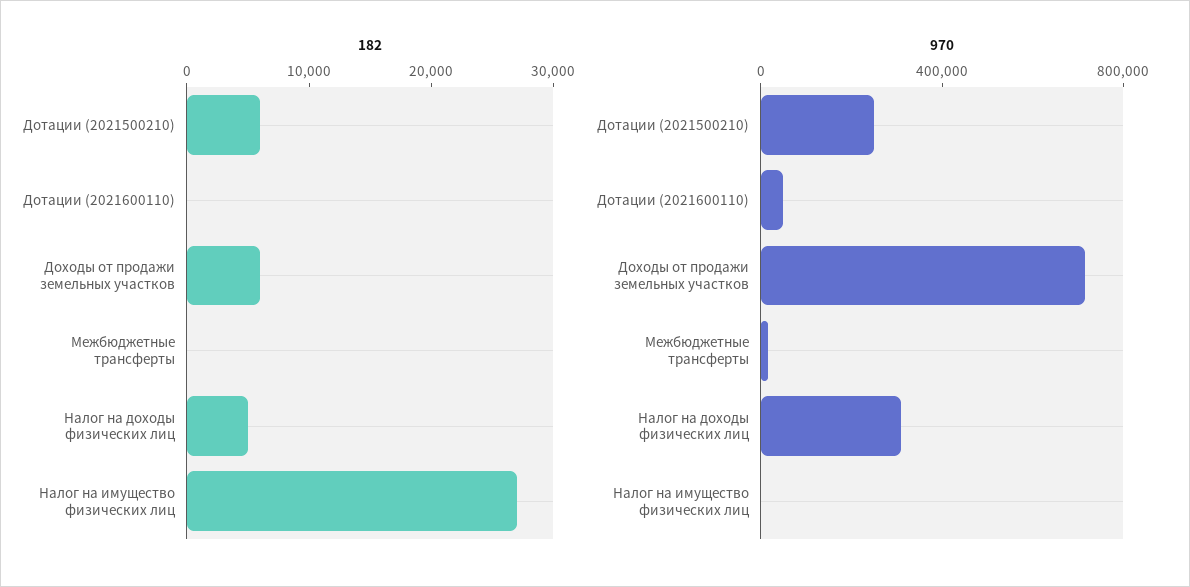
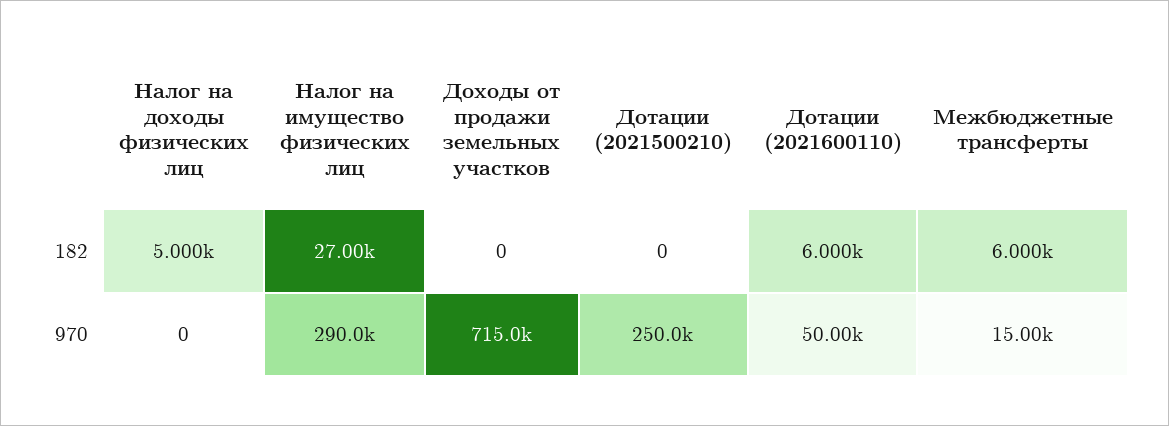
  {
    "182": {
-     "Дотации (2021500210)": 6000,
+     "Дотации (2021500210)": 0,
-     "Дотации (2021600110)": 0,
+     "Дотации (2021600110)": 6000,
-     "Доходы от продажи земельных участков": 6000,
+     "Доходы от продажи земельных участков": 0,
-     "Межбюджетные трансферты": 0,
+     "Межбюджетные трансферты": 6000,
      "Налог на доходы физических лиц": 5000,
      "Налог на имущество физических лиц": 27000
    },
    "970": {
      "Дотации (2021500210)": 250000,
      "Дотации (2021600110)": 50000,
      "Доходы от продажи земельных участков": 715000,
      "Межбюджетные трансферты": 15000,
-     "Налог на доходы физических лиц": 300000,
+     "Налог на доходы физических лиц": 0,
-     "Налог на имущество физических лиц": 0
+     "Налог на имущество физических лиц": 290000
    }
  }

